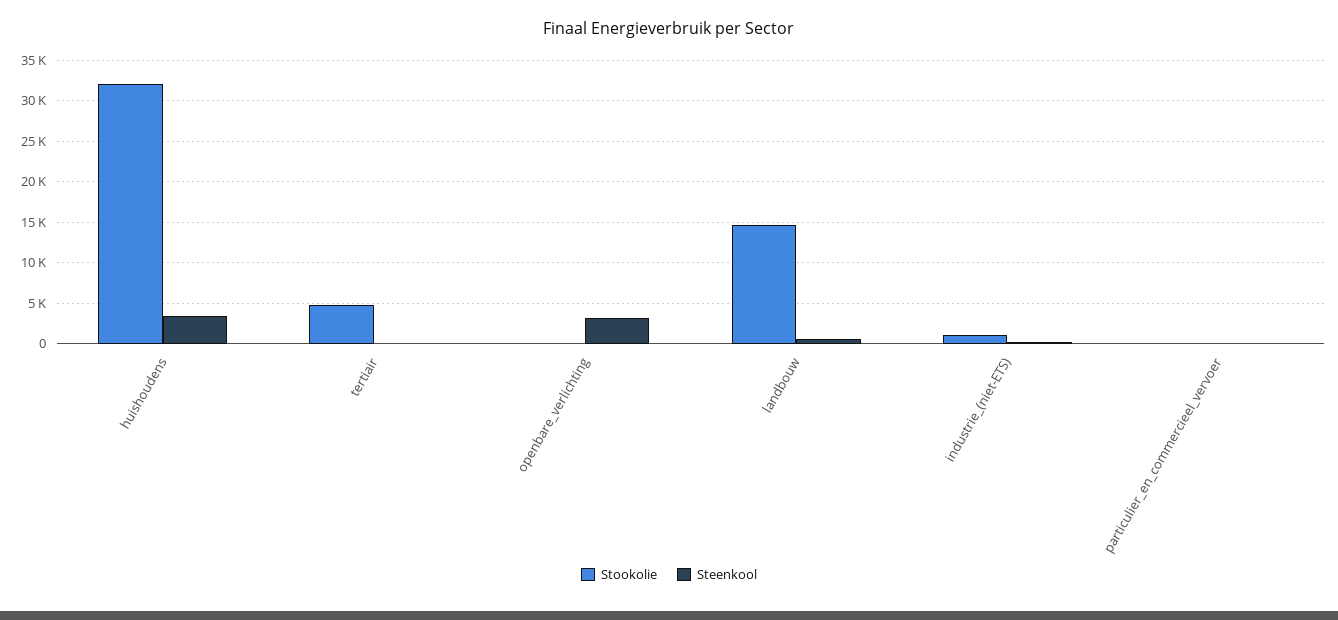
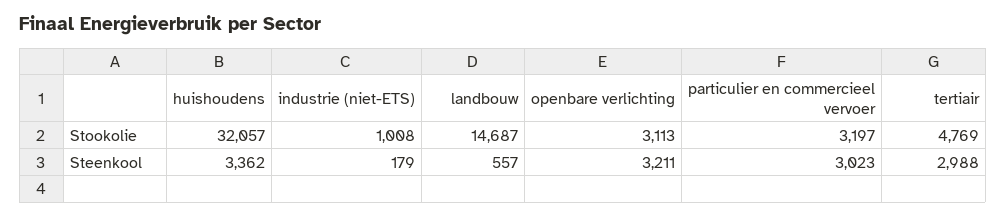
  {
    "Stookolie": {
      "huishoudens": 32057,
      "tertiair": 4769,
-     "openbare_verlichting": 0,
+     "openbare_verlichting": 3113,
      "landbouw": 14687,
      "industrie_(niet-ETS)": 1008,
-     "particulier_en_commercieel_vervoer": 0
+     "particulier_en_commercieel_vervoer": 3197
    },
    "Steenkool": {
      "huishoudens": 3362,
-     "tertiair": 0,
+     "tertiair": 2988,
      "openbare_verlichting": 3211,
      "landbouw": 557,
      "industrie_(niet-ETS)": 179,
-     "particulier_en_commercieel_vervoer": 0
+     "particulier_en_commercieel_vervoer": 3023
    }
  }

